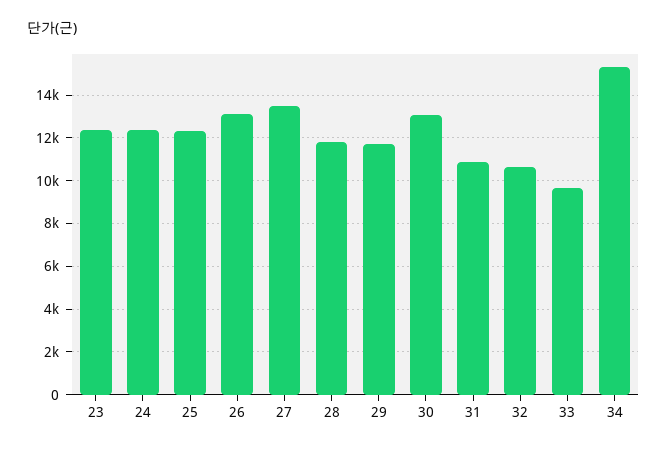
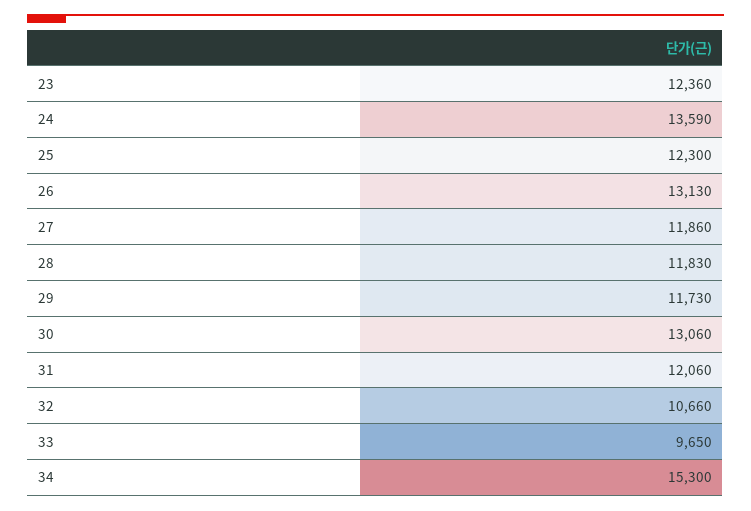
  {
    "23": 12360,
-   "24": 12500,
+   "24": 13590,
    "25": 12300,
    "26": 13130,
-   "27": 13500,
+   "27": 11860,
    "28": 11830,
    "29": 11730,
    "30": 13060,
-   "31": 11000,
+   "31": 12060,
    "32": 10660,
    "33": 9650,
    "34": 15300
  }

